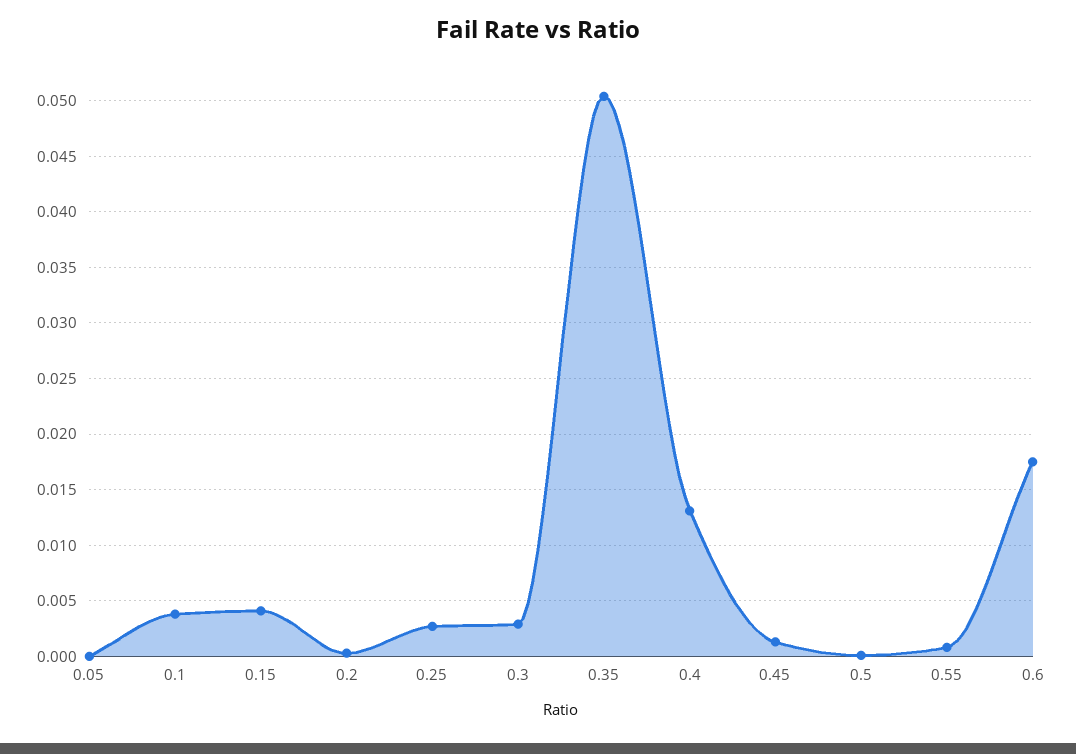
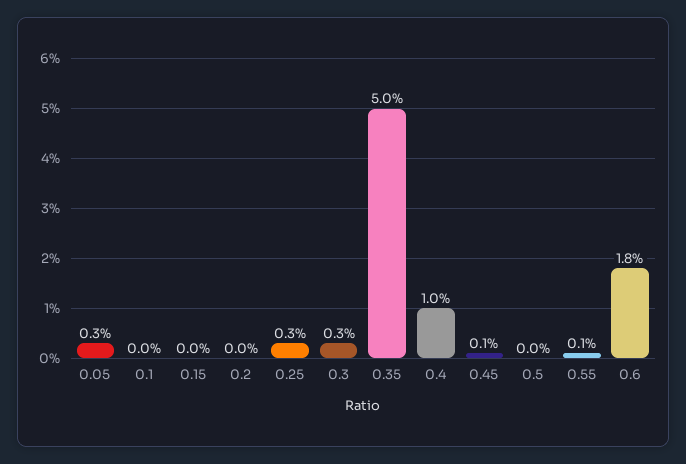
  {
-   "0.05": 0,
+   "0.05": 0.003,
-   "0.1": 0.004,
+   "0.1": 0,
-   "0.15": 0.004,
+   "0.15": 0,
    "0.2": 0,
    "0.25": 0.003,
    "0.3": 0.003,
    "0.35": 0.05,
-   "0.4": 0.013,
+   "0.4": 0.01,
    "0.45": 0.001,
    "0.5": 0,
    "0.55": 0.001,
    "0.6": 0.018
  }

